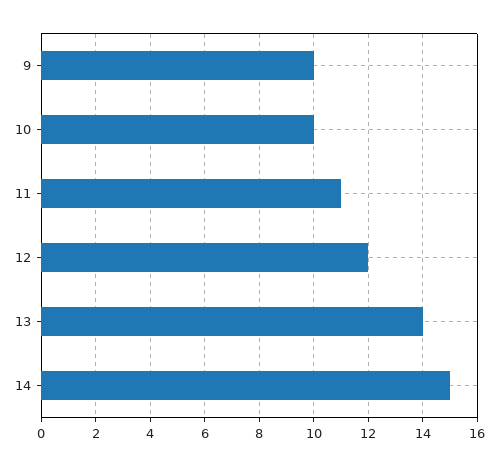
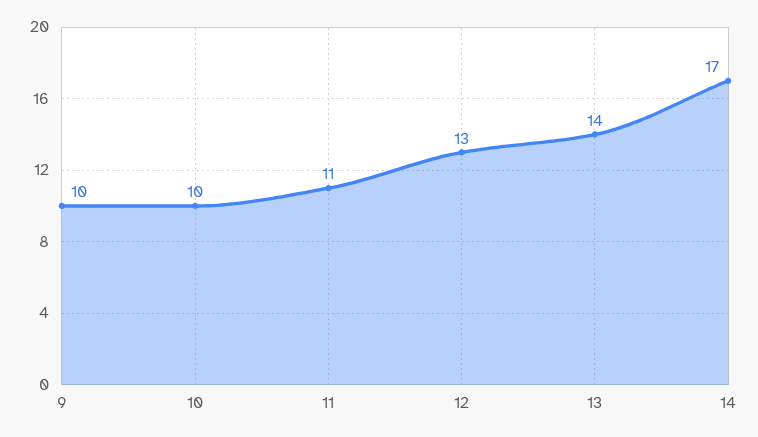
  {
    "9": 10,
    "10": 10,
    "11": 11,
-   "12": 12,
+   "12": 13,
    "13": 14,
-   "14": 15
+   "14": 17
  }

